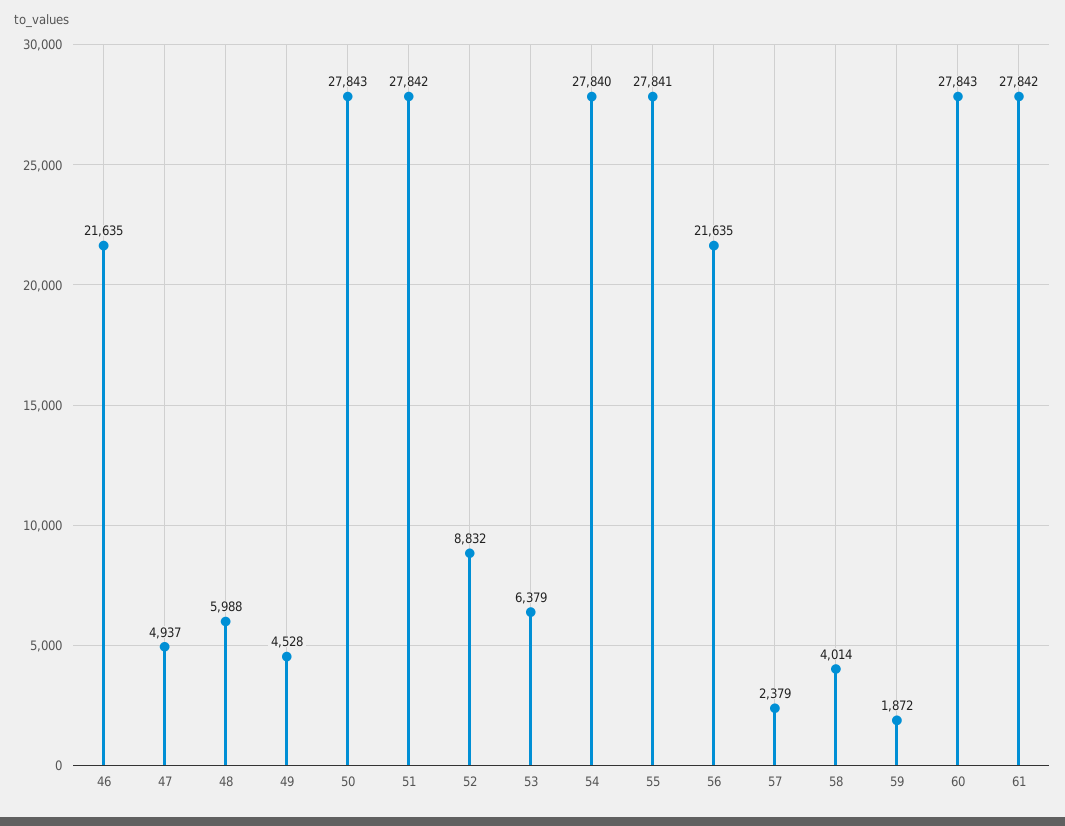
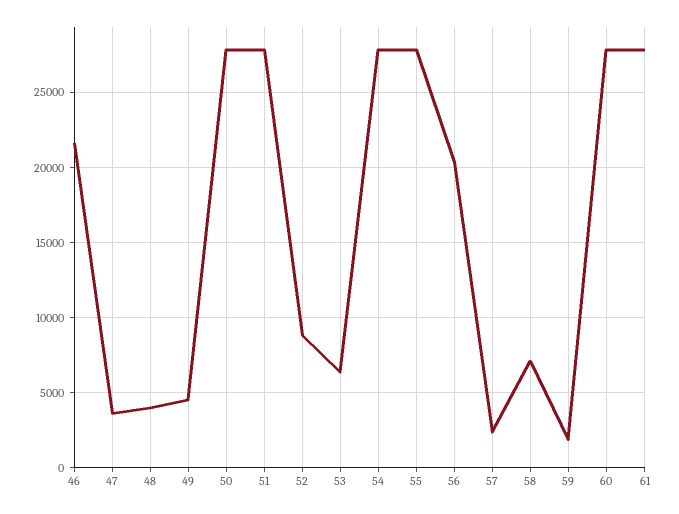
  {
    "46": 21635,
-   "47": 4937,
+   "47": 3500,
-   "48": 5988,
+   "48": 4000,
    "49": 4528,
    "50": 27843,
    "51": 27842,
    "52": 8832,
    "53": 6379,
    "54": 27840,
    "55": 27841,
-   "56": 21635,
+   "56": 20500,
    "57": 2379,
-   "58": 4014,
+   "58": 7000,
    "59": 1872,
    "60": 27843,
    "61": 27842
  }

